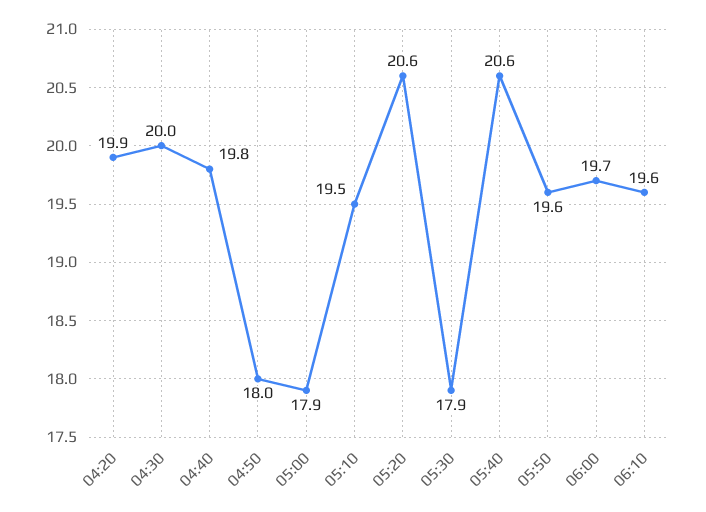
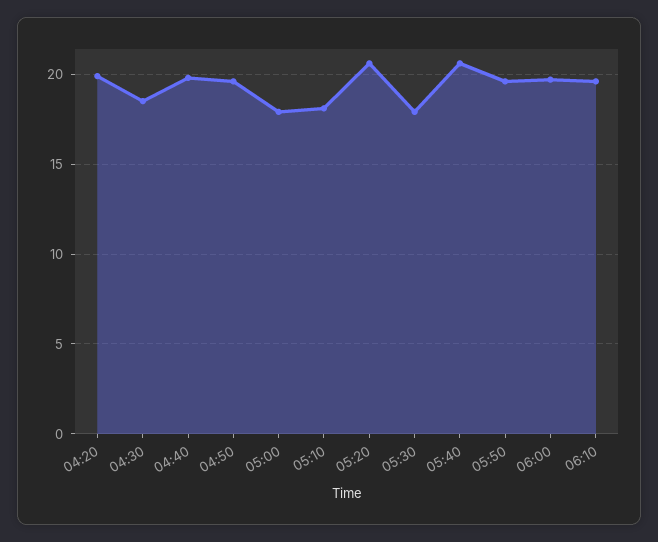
  {
    "04:20": 19.9,
-   "04:30": 20,
+   "04:30": 18.5,
    "04:40": 19.8,
-   "04:50": 18,
+   "04:50": 19.5,
    "05:00": 17.9,
-   "05:10": 19.5,
+   "05:10": 18,
    "05:20": 20.6,
    "05:30": 17.9,
    "05:40": 20.6,
    "05:50": 19.6,
    "06:00": 19.7,
    "06:10": 19.6
  }

